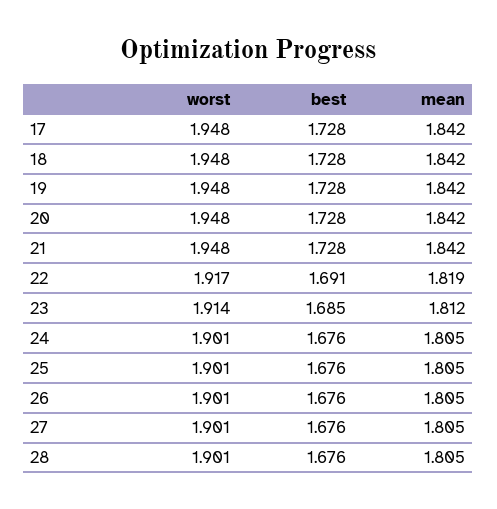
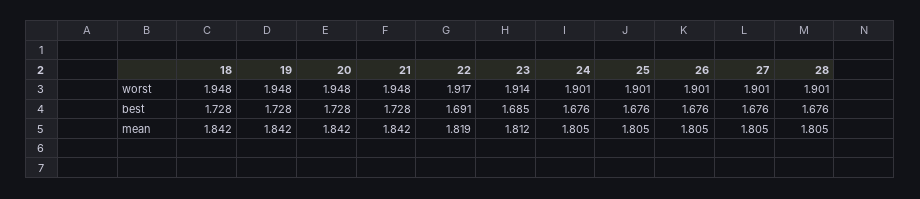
  {
    "worst": {
-     "17": 1.948,
      "18": 1.948,
      "19": 1.948,
      "20": 1.948,
      "21": 1.948,
      "22": 1.917,
      "23": 1.914,
      "24": 1.901,
      "25": 1.901,
      "26": 1.901,
      "27": 1.901,
      "28": 1.901
    },
    "best": {
-     "17": 1.728,
      "18": 1.728,
      "19": 1.728,
      "20": 1.728,
      "21": 1.728,
      "22": 1.691,
      "23": 1.685,
      "24": 1.676,
      "25": 1.676,
      "26": 1.676,
      "27": 1.676,
      "28": 1.676
    },
    "mean": {
-     "17": 1.842,
      "18": 1.842,
      "19": 1.842,
      "20": 1.842,
      "21": 1.842,
      "22": 1.819,
      "23": 1.812,
      "24": 1.805,
      "25": 1.805,
      "26": 1.805,
      "27": 1.805,
      "28": 1.805
    }
  }

